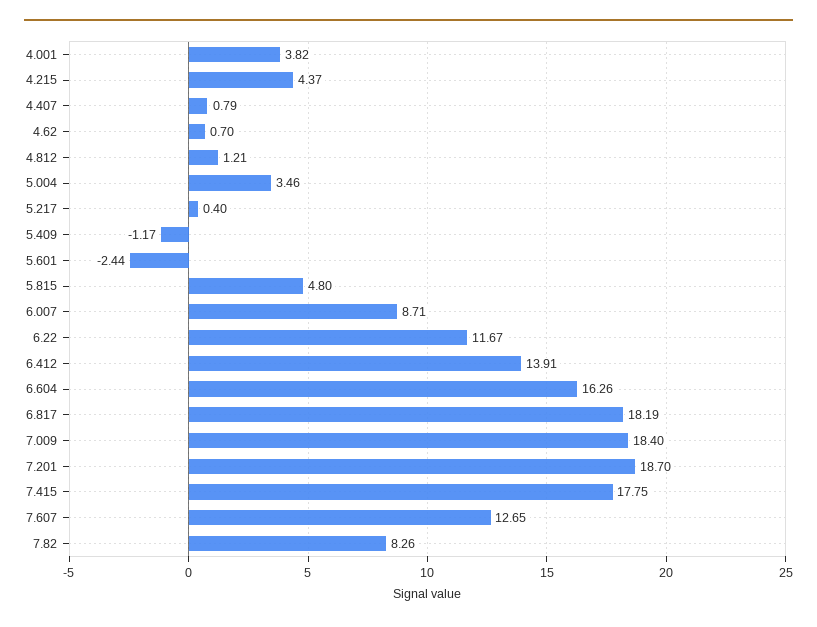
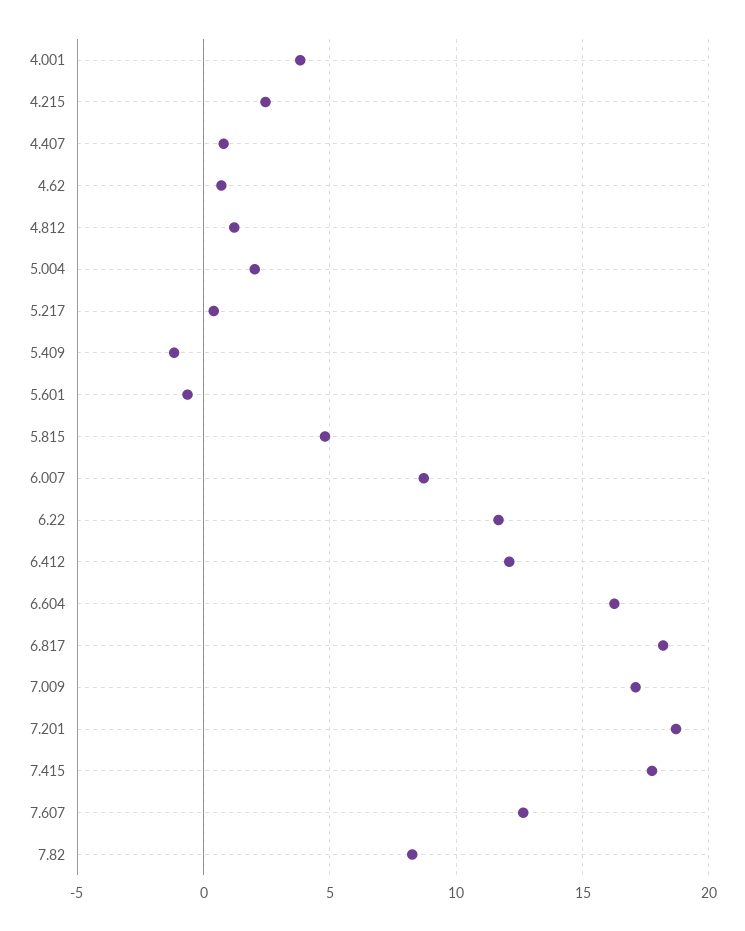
  {
    "4.001": 3.82,
-   "4.215": 4.37,
+   "4.215": 2.5,
    "4.407": 0.79,
    "4.62": 0.7,
    "4.812": 1.21,
-   "5.004": 3.46,
+   "5.004": 2,
    "5.217": 0.4,
    "5.409": -1.17,
-   "5.601": -2.44,
+   "5.601": -0.5,
    "5.815": 4.8,
    "6.007": 8.71,
    "6.22": 11.67,
-   "6.412": 13.91,
+   "6.412": 12,
    "6.604": 16.26,
    "6.817": 18.19,
-   "7.009": 18.4,
+   "7.009": 17,
    "7.201": 18.7,
    "7.415": 17.75,
    "7.607": 12.65,
    "7.82": 8.26
  }

